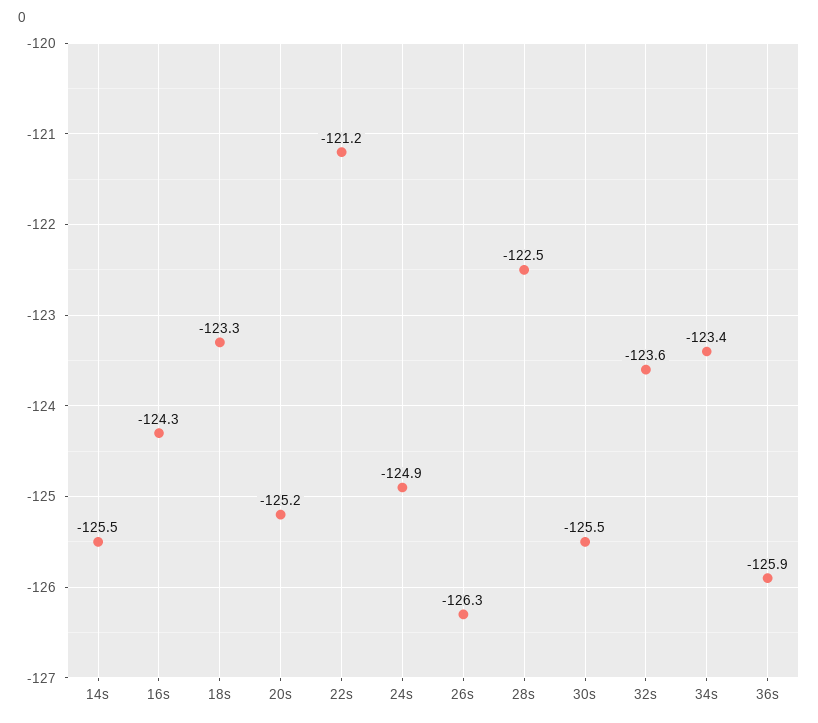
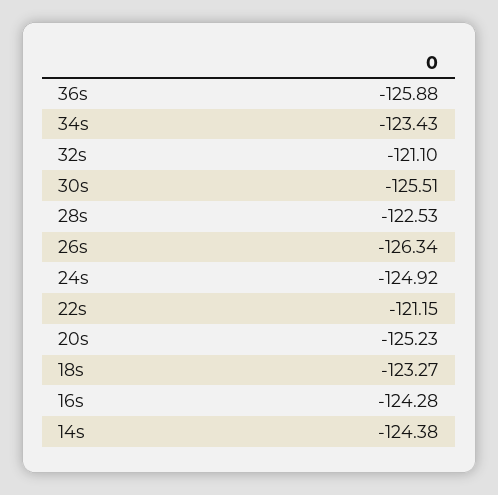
  {
-   "14s": -125.5,
+   "14s": -124.38,
    "16s": -124.28,
    "18s": -123.27,
    "20s": -125.23,
    "22s": -121.15,
    "24s": -124.92,
    "26s": -126.34,
    "28s": -122.53,
    "30s": -125.51,
-   "32s": -123.6,
+   "32s": -121.1,
    "34s": -123.43,
    "36s": -125.88
  }

